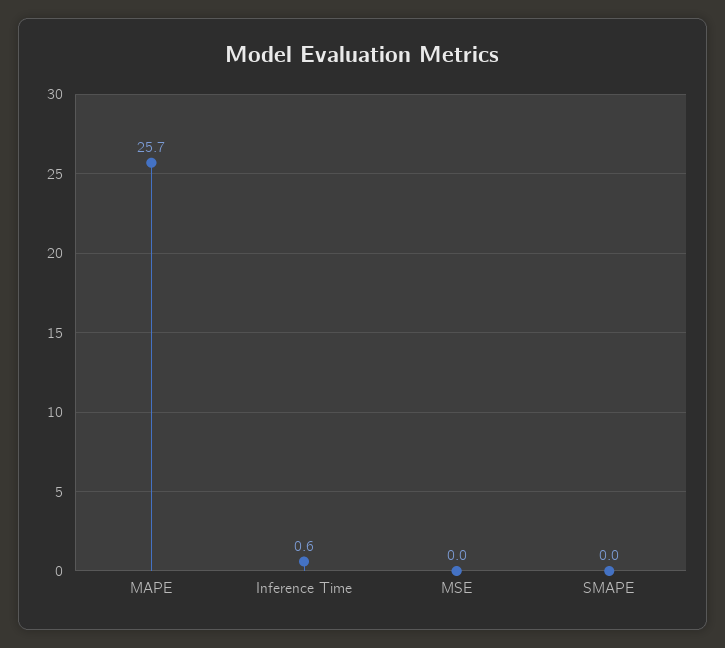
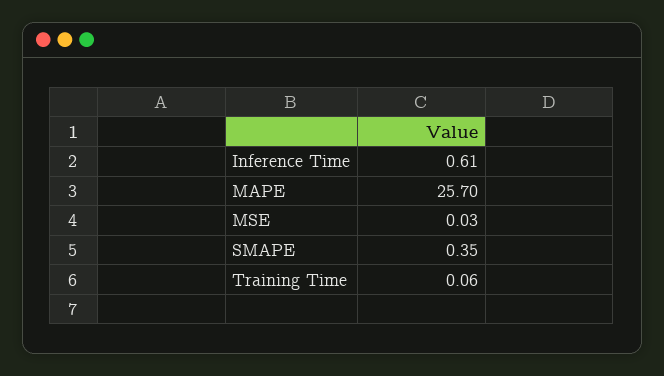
  {
    "MAPE": 25.7,
    "Inference Time": 0.61,
    "MSE": 0.03,
-   "SMAPE": 0
+   "SMAPE": 0.35,
+   "Training Time": 0.06
  }

